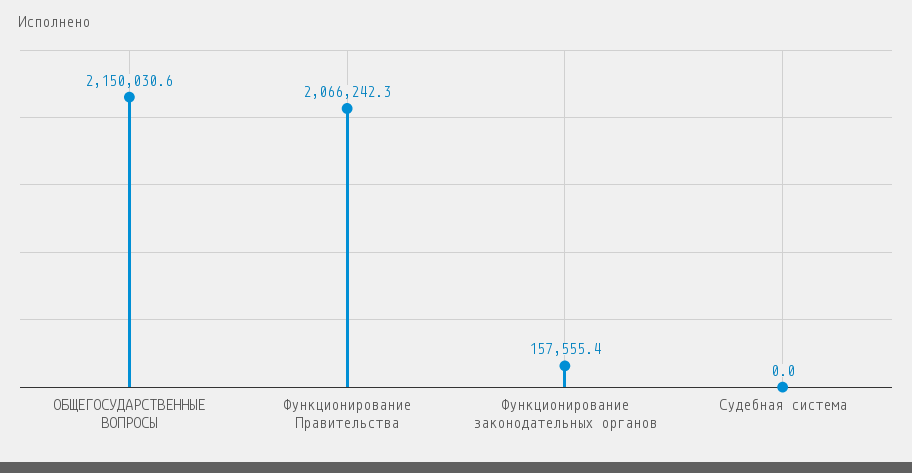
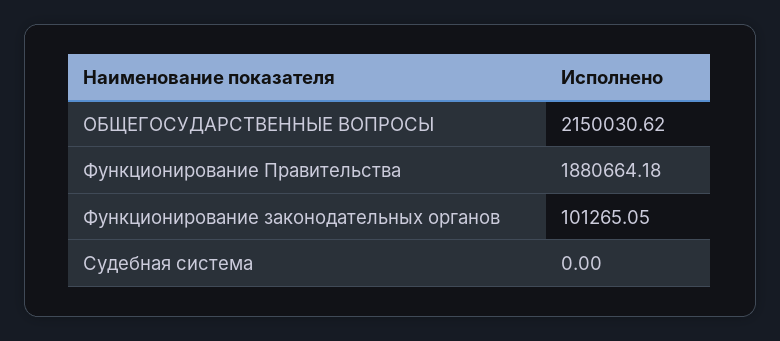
  {
    "ОБЩЕГОСУДАРСТВЕННЫЕ ВОПРОСЫ": 2150030.62,
-   "Функционирование Правительства": 2066242.3,
+   "Функционирование Правительства": 1880664.18,
-   "Функционирование законодательных органов": 157555.4,
+   "Функционирование законодательных органов": 101265.05,
    "Судебная система": 0
  }

